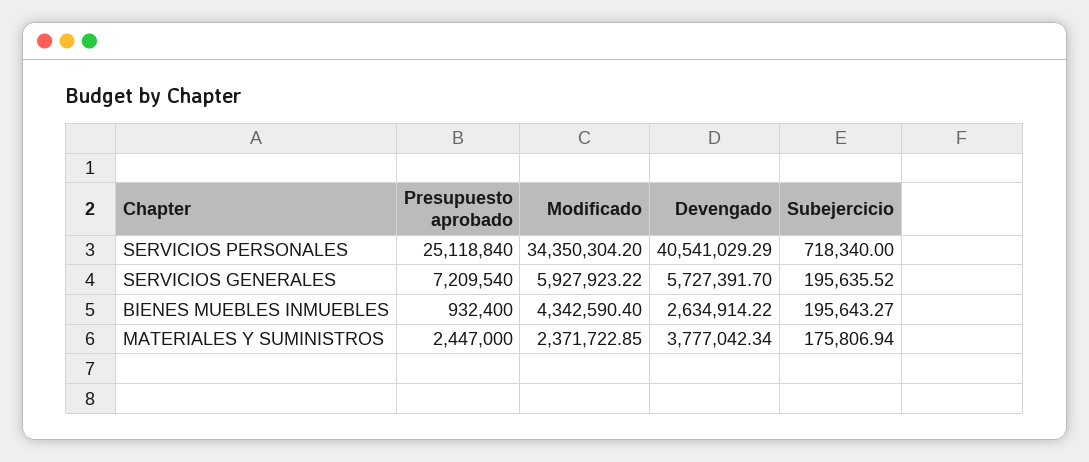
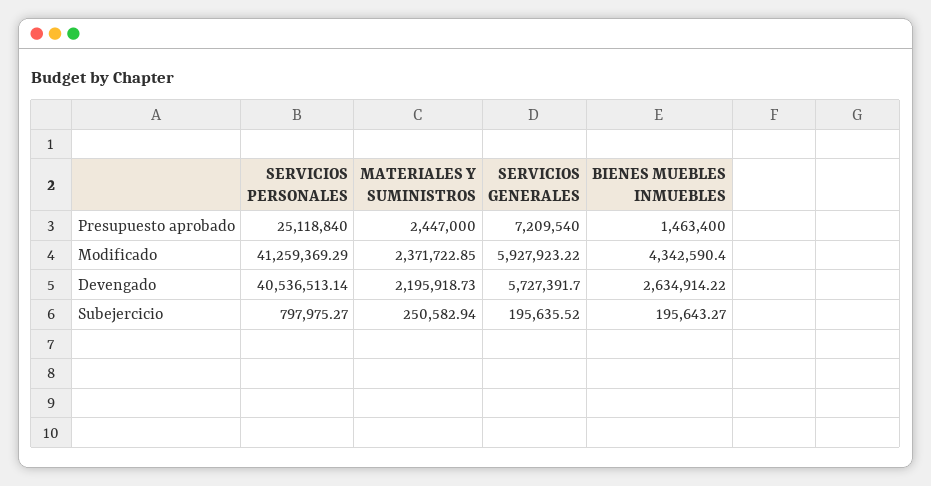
  {
    "Presupuesto aprobado": {
      "SERVICIOS PERSONALES": 25118840,
      "SERVICIOS GENERALES": 7209540,
-     "BIENES MUEBLES INMUEBLES": 932400,
+     "BIENES MUEBLES INMUEBLES": 1463400,
      "MATERIALES Y SUMINISTROS": 2447000
    },
    "Modificado": {
-     "SERVICIOS PERSONALES": 34350304.2,
+     "SERVICIOS PERSONALES": 41259369.29,
      "SERVICIOS GENERALES": 5927923.22,
      "BIENES MUEBLES INMUEBLES": 4342590.4,
      "MATERIALES Y SUMINISTROS": 2371722.85
    },
    "Devengado": {
-     "SERVICIOS PERSONALES": 40541029.29,
+     "SERVICIOS PERSONALES": 40536513.14,
      "SERVICIOS GENERALES": 5727391.7,
      "BIENES MUEBLES INMUEBLES": 2634914.22,
-     "MATERIALES Y SUMINISTROS": 3777042.34
+     "MATERIALES Y SUMINISTROS": 2195918.73
    },
    "Subejercicio": {
-     "SERVICIOS PERSONALES": 718340,
+     "SERVICIOS PERSONALES": 797975.27,
      "SERVICIOS GENERALES": 195635.52,
      "BIENES MUEBLES INMUEBLES": 195643.27,
-     "MATERIALES Y SUMINISTROS": 175806.94
+     "MATERIALES Y SUMINISTROS": 250582.94
    }
  }

